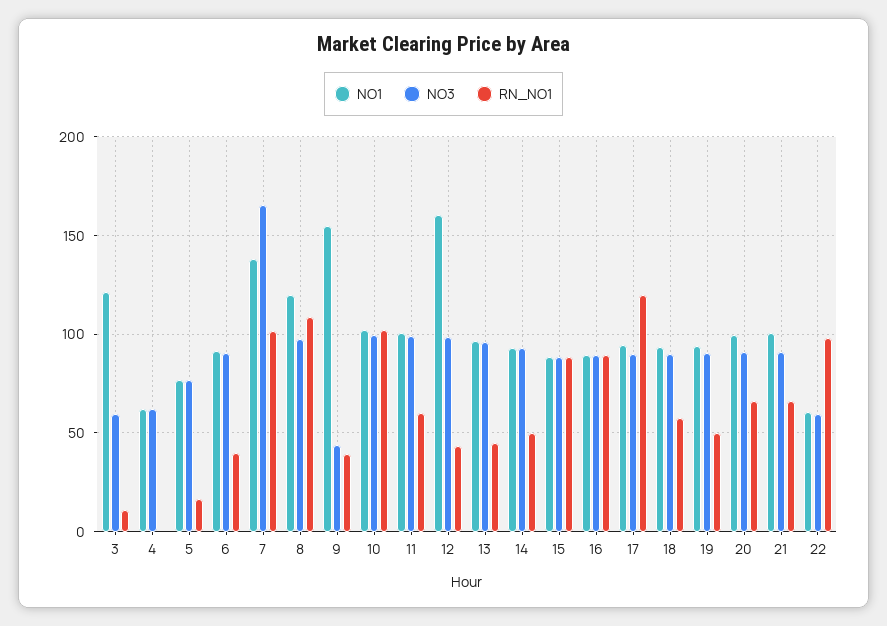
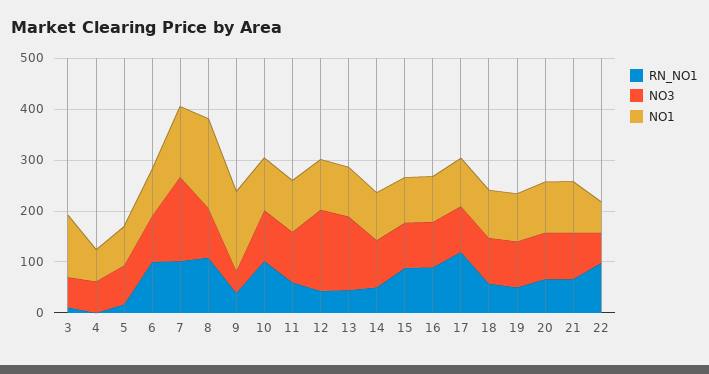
  {
    "NO1": {
      "3": 120,
      "4": 60,
      "5": 75,
      "6": 90,
      "7": 140,
-     "8": 120,
+     "8": 180,
      "9": 155,
      "10": 100,
      "11": 100,
-     "12": 160,
+     "12": 100,
      "13": 95,
      "14": 95,
      "15": 90,
      "16": 90,
      "17": 95,
      "18": 95,
      "19": 95,
      "20": 100,
      "21": 100,
      "22": 60
    },
    "NO3": {
      "3": 60,
      "4": 60,
      "5": 75,
      "6": 90,
      "7": 165,
      "8": 100,
      "9": 45,
      "10": 100,
      "11": 100,
-     "12": 100,
+     "12": 160,
-     "13": 95,
+     "13": 140,
      "14": 95,
      "15": 90,
      "16": 90,
      "17": 90,
      "18": 90,
      "19": 90,
      "20": 90,
      "21": 90,
      "22": 60
    },
    "RN_NO1": {
      "3": 10,
      "4": 0,
      "5": 15,
-     "6": 40,
+     "6": 100,
      "7": 100,
      "8": 110,
      "9": 40,
      "10": 100,
      "11": 60,
      "12": 45,
      "13": 45,
      "14": 50,
      "15": 90,
      "16": 90,
      "17": 120,
      "18": 60,
      "19": 50,
      "20": 65,
      "21": 65,
      "22": 100
    }
  }

